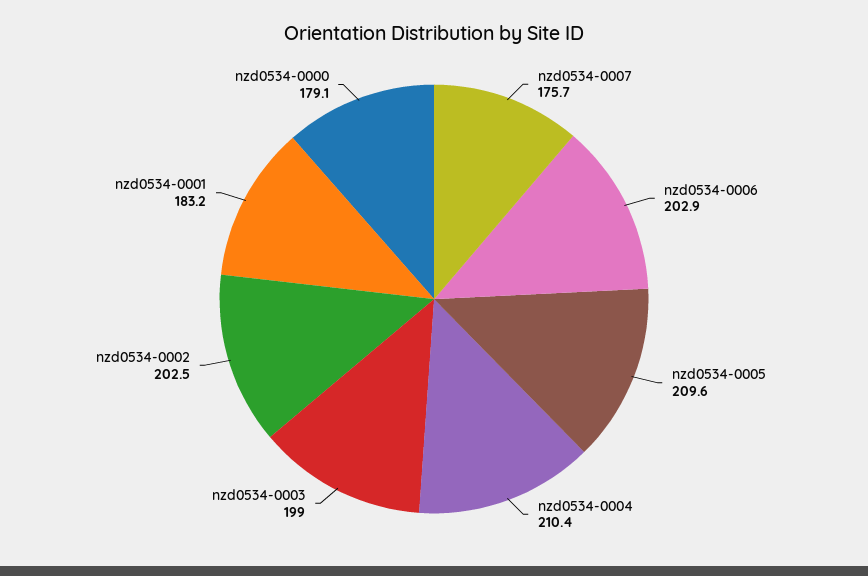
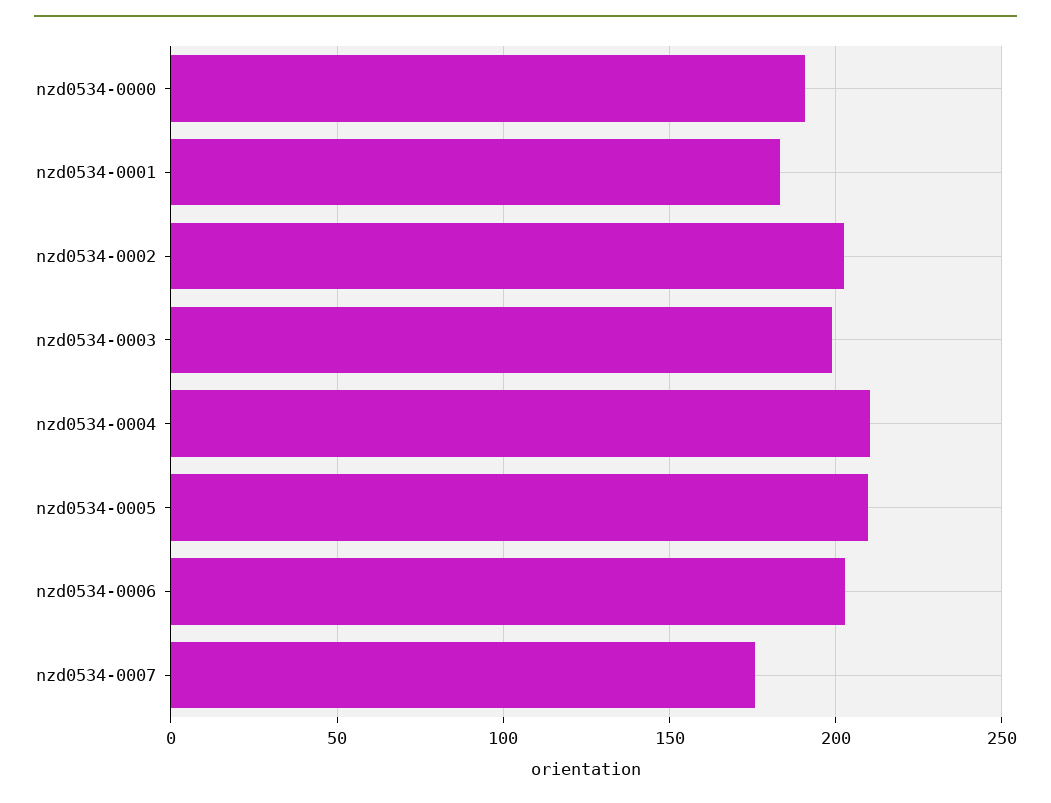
  {
    "nzd0534-0007": 175.7,
    "nzd0534-0006": 202.9,
    "nzd0534-0005": 209.6,
    "nzd0534-0004": 210.4,
    "nzd0534-0003": 199,
    "nzd0534-0002": 202.5,
    "nzd0534-0001": 183.2,
-   "nzd0534-0000": 179.1
+   "nzd0534-0000": 190
  }

